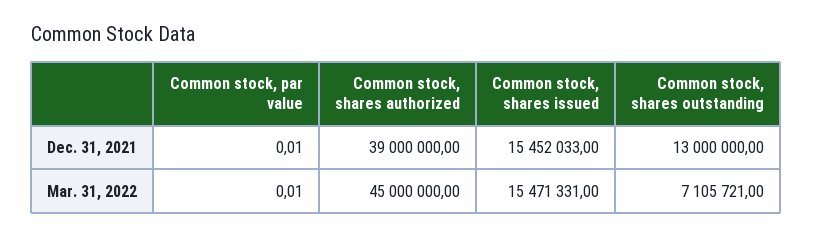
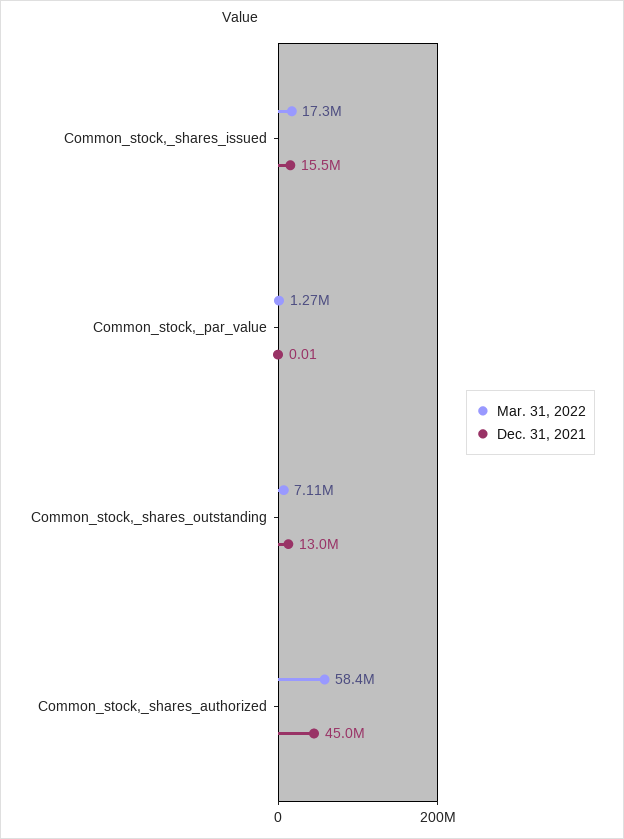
  {
    "Dec. 31, 2021": {
      "Common stock, par value": 0.01,
-     "Common stock, shares authorized": 39000000,
+     "Common stock, shares authorized": 45000000,
      "Common stock, shares issued": 15452033,
      "Common stock, shares outstanding": 13000000
    },
    "Mar. 31, 2022": {
-     "Common stock, par value": 0.01,
+     "Common stock, par value": 1270000,
-     "Common stock, shares authorized": 45000000,
+     "Common stock, shares authorized": 58400000,
-     "Common stock, shares issued": 15471331,
+     "Common stock, shares issued": 17300000,
      "Common stock, shares outstanding": 7105721
    }
  }

